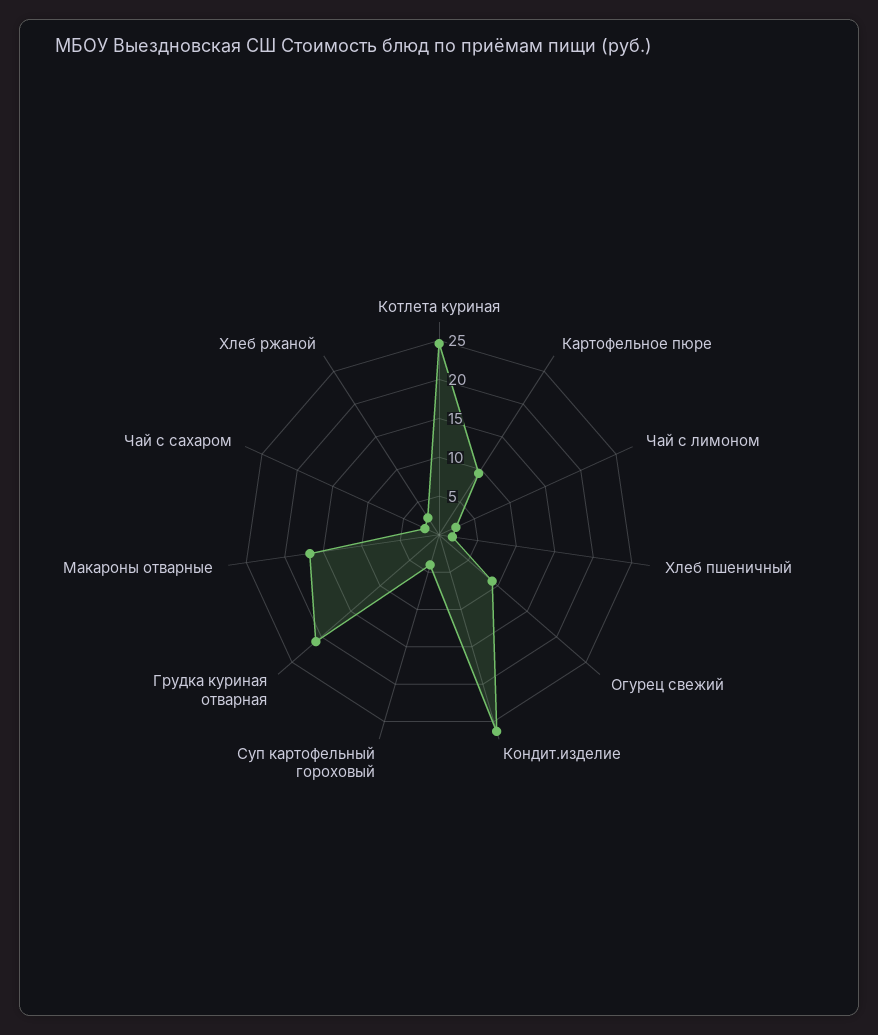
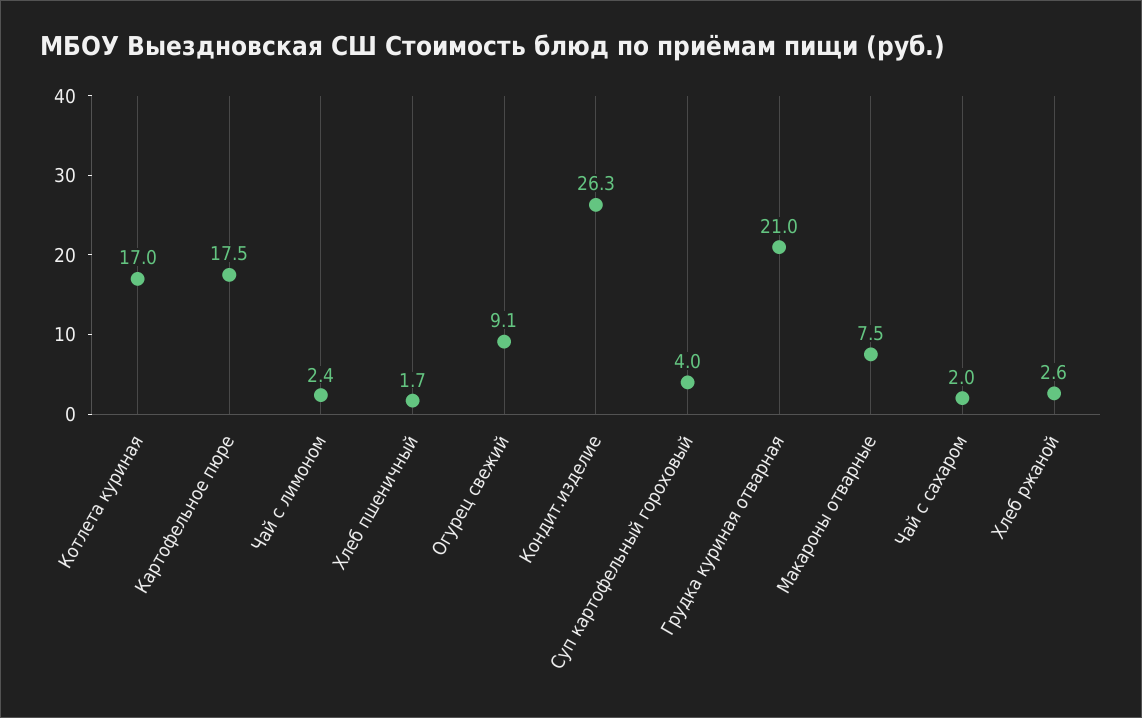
  {
-   "Котлета куриная": 25,
+   "Котлета куриная": 17,
-   "Картофельное пюре": 10,
+   "Картофельное пюре": 17.5,
    "Чай с лимоном": 2.4,
    "Хлеб пшеничный": 1.7,
    "Огурец свежий": 9.1,
    "Кондит.изделие": 26.3,
    "Суп картофельный гороховый": 4,
    "Грудка куриная отварная": 21,
-   "Макароны отварные": 17.5,
+   "Макароны отварные": 7.5,
    "Чай с сахаром": 2,
    "Хлеб ржаной": 2.6
  }

